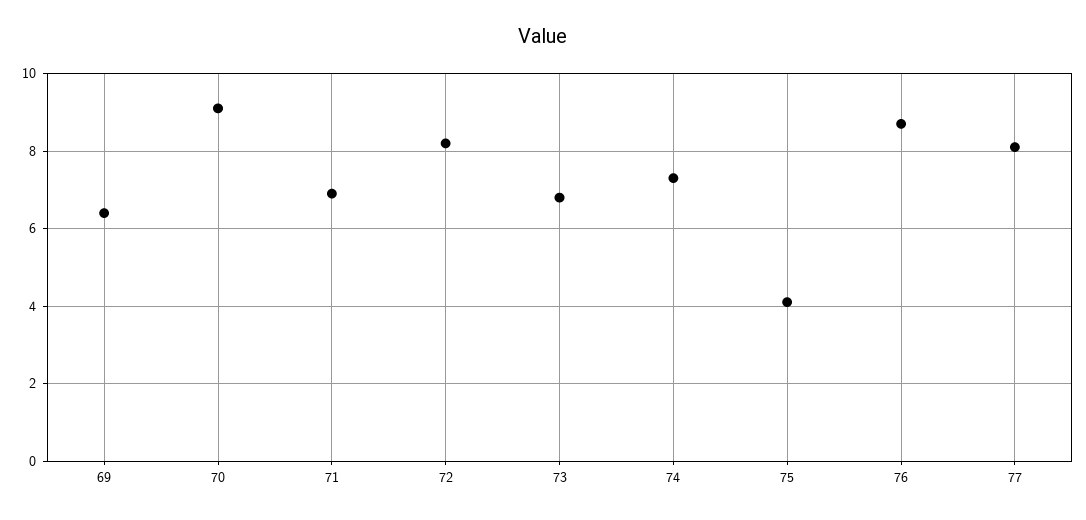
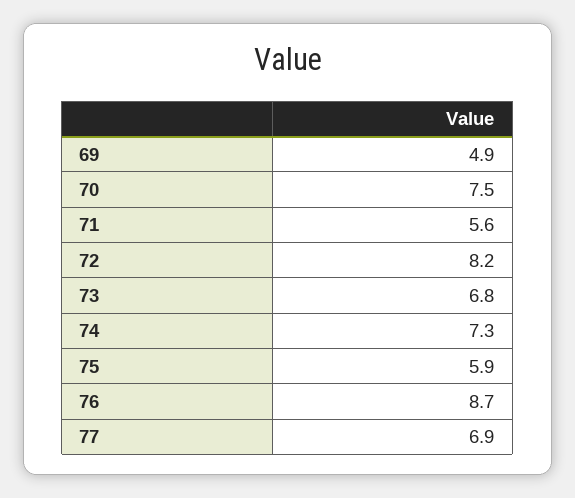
  {
-   "69": 6.5,
+   "69": 4.9,
-   "70": 9,
+   "70": 7.5,
-   "71": 7,
+   "71": 5.6,
    "72": 8.2,
    "73": 6.8,
    "74": 7.3,
-   "75": 4,
+   "75": 5.9,
    "76": 8.7,
-   "77": 8
+   "77": 6.9
  }

